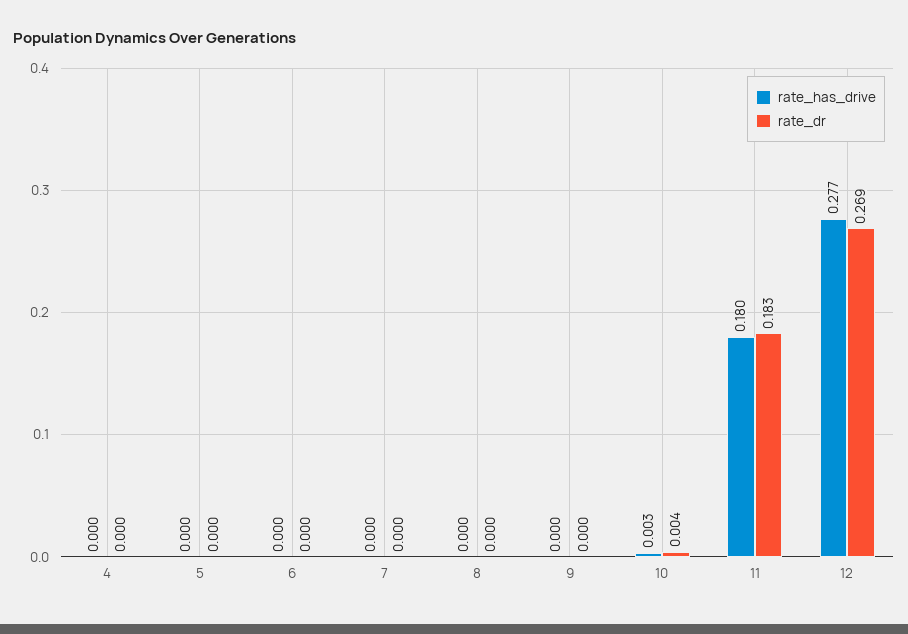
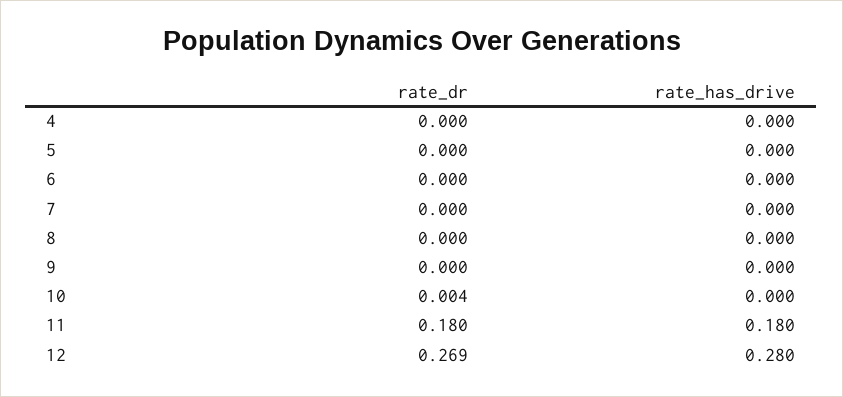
  {
    "rate_has_drive": {
      "4": 0,
      "5": 0,
      "6": 0,
      "7": 0,
      "8": 0,
      "9": 0,
-     "10": 0.003,
+     "10": 0,
      "11": 0.18,
-     "12": 0.277
+     "12": 0.28
    },
    "rate_dr": {
      "4": 0,
      "5": 0,
      "6": 0,
      "7": 0,
      "8": 0,
      "9": 0,
      "10": 0.004,
-     "11": 0.183,
+     "11": 0.18,
      "12": 0.269
    }
  }

